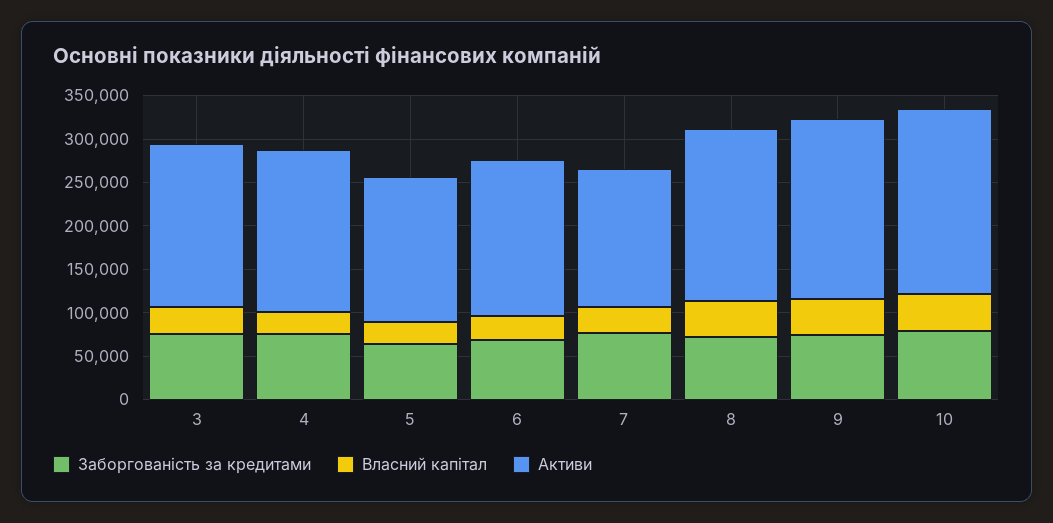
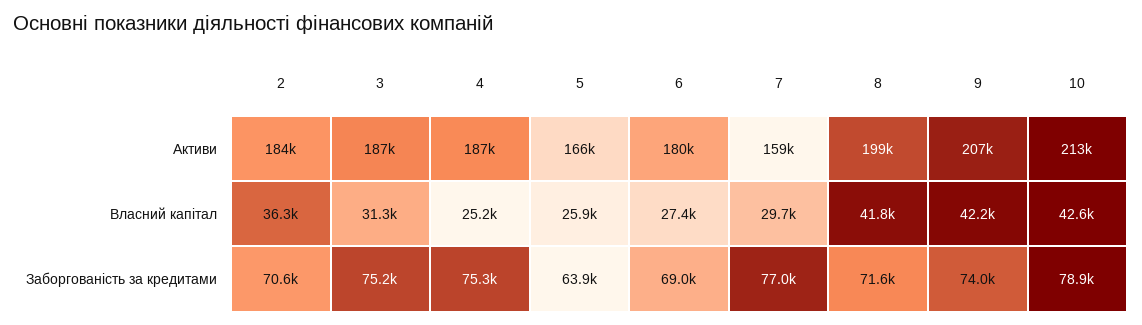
  {
    "Заборгованість за кредитами": {
      "3": 75200,
      "4": 75300,
      "5": 63900,
      "6": 69000,
      "7": 77000,
      "8": 71600,
      "9": 74000,
-     "10": 78900
+     "10": 78900,
+     "2": 70600
    },
    "Власний капітал": {
      "3": 31300,
      "4": 25200,
      "5": 25900,
      "6": 27400,
      "7": 29700,
      "8": 41800,
      "9": 42200,
-     "10": 42600
+     "10": 42600,
+     "2": 36300
    },
    "Активи": {
      "3": 187000,
      "4": 187000,
      "5": 166000,
      "6": 180000,
      "7": 159000,
      "8": 199000,
      "9": 207000,
-     "10": 213000
+     "10": 213000,
+     "2": 184000
    }
  }

